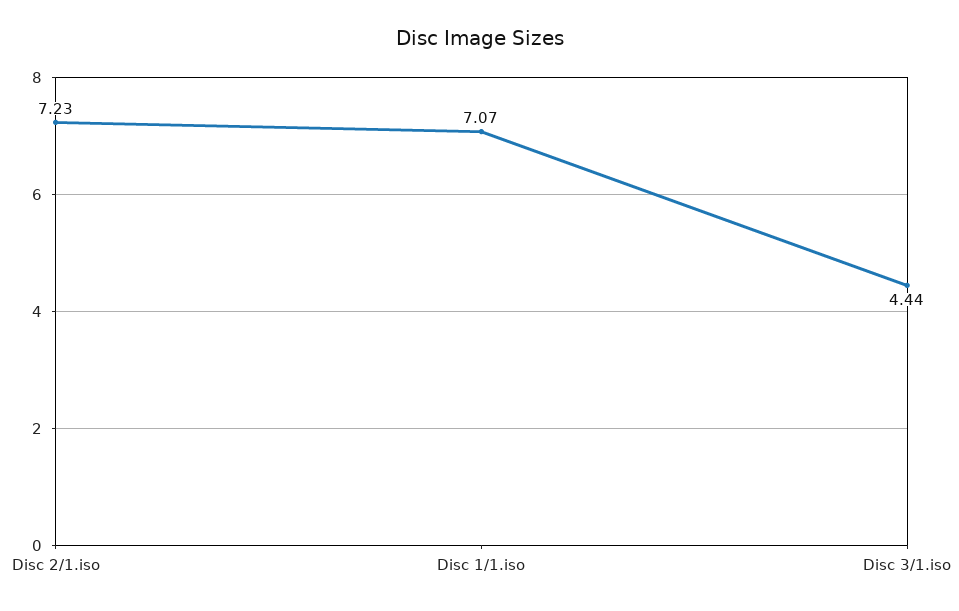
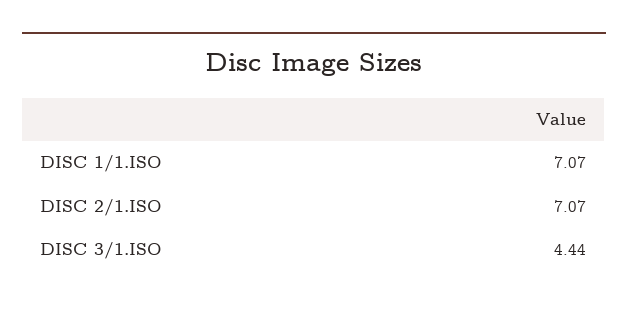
  {
-   "Disc 2/1.iso": 7.23,
+   "Disc 2/1.iso": 7.07,
    "Disc 1/1.iso": 7.07,
    "Disc 3/1.iso": 4.44
  }

